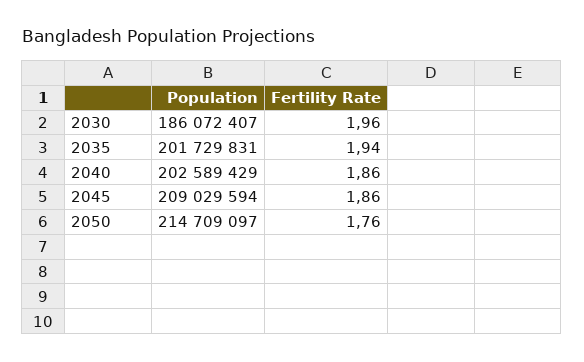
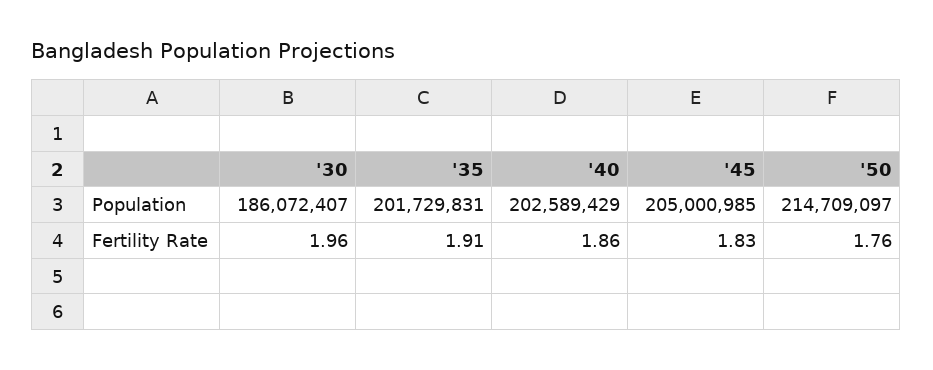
  {
    "Population": {
      "2030": 186072407,
      "2035": 201729831,
      "2040": 202589429,
-     "2045": 209029594,
+     "2045": 205000985,
      "2050": 214709097
    },
    "Fertility Rate": {
      "2030": 1.96,
-     "2035": 1.94,
+     "2035": 1.91,
      "2040": 1.86,
-     "2045": 1.86,
+     "2045": 1.83,
      "2050": 1.76
    }
  }

